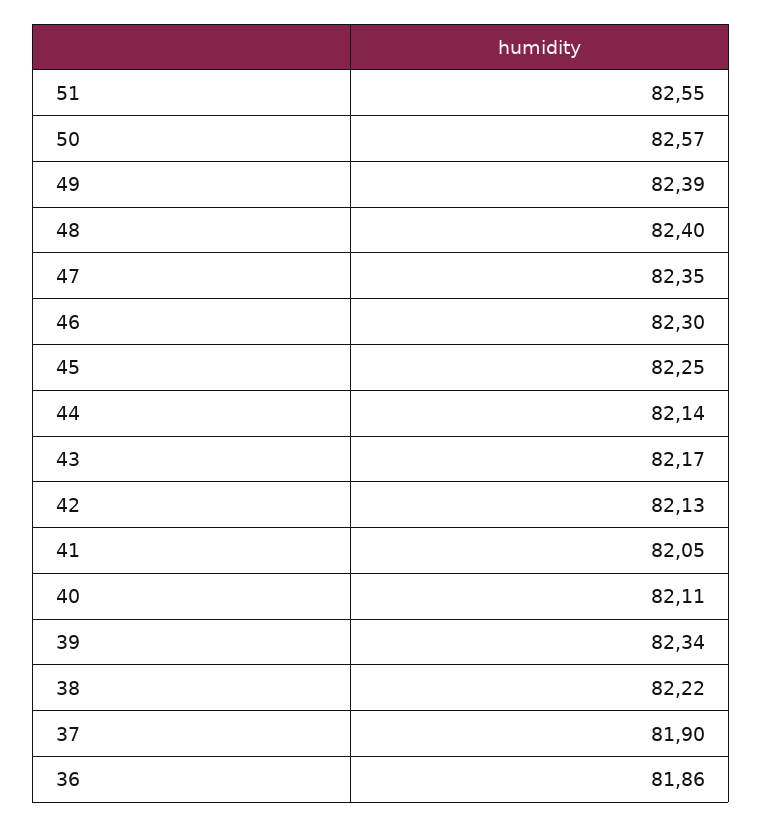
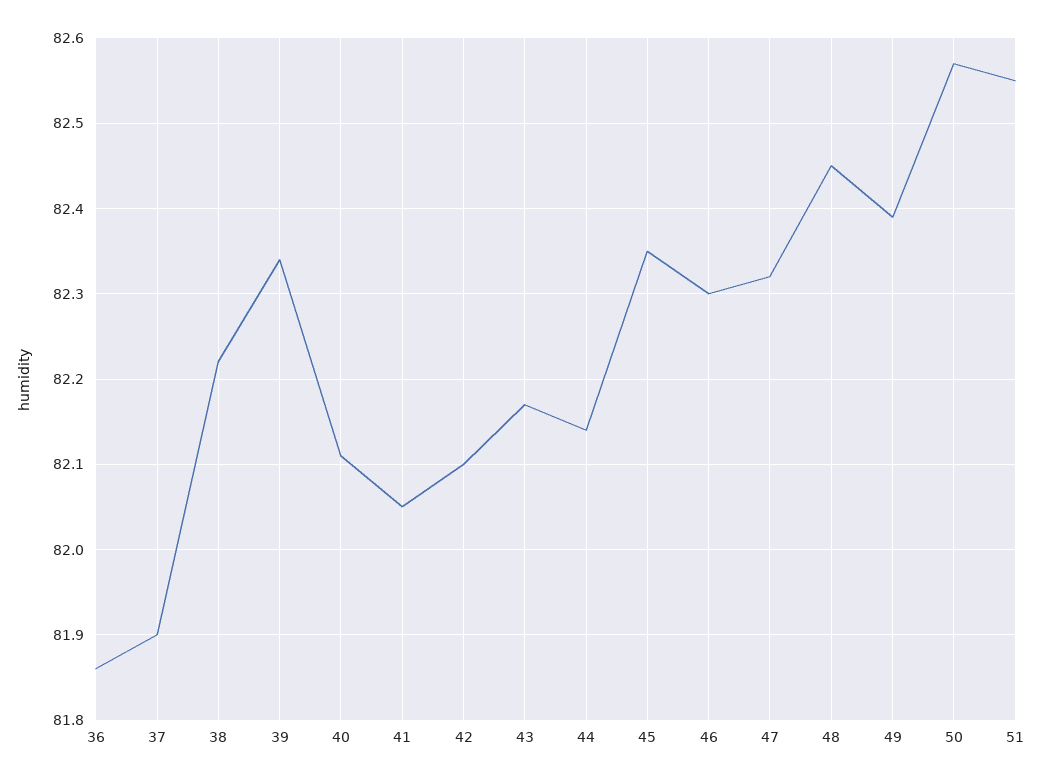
  {
    "51": 82.55,
    "50": 82.57,
    "49": 82.39,
-   "48": 82.4,
+   "48": 82.45,
-   "47": 82.35,
+   "47": 82.32,
    "46": 82.3,
-   "45": 82.25,
+   "45": 82.35,
    "44": 82.14,
    "43": 82.17,
-   "42": 82.13,
+   "42": 82.1,
    "41": 82.05,
    "40": 82.11,
    "39": 82.34,
    "38": 82.22,
    "37": 81.9,
    "36": 81.86
  }

